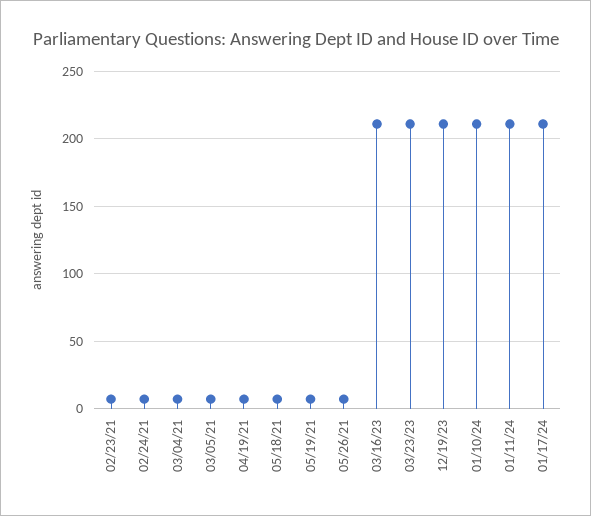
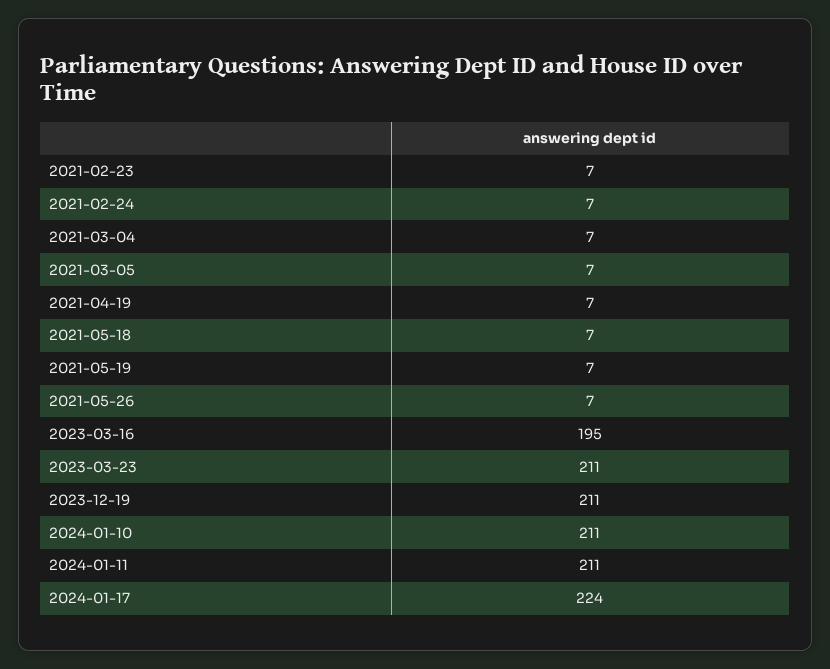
  {
    "02/23/21": 7,
    "02/24/21": 7,
    "03/04/21": 7,
    "03/05/21": 7,
    "04/19/21": 7,
    "05/18/21": 7,
    "05/19/21": 7,
    "05/26/21": 7,
-   "03/16/23": 210,
+   "03/16/23": 195,
    "03/23/23": 211,
    "12/19/23": 211,
    "01/10/24": 211,
    "01/11/24": 211,
-   "01/17/24": 210
+   "01/17/24": 224
  }

